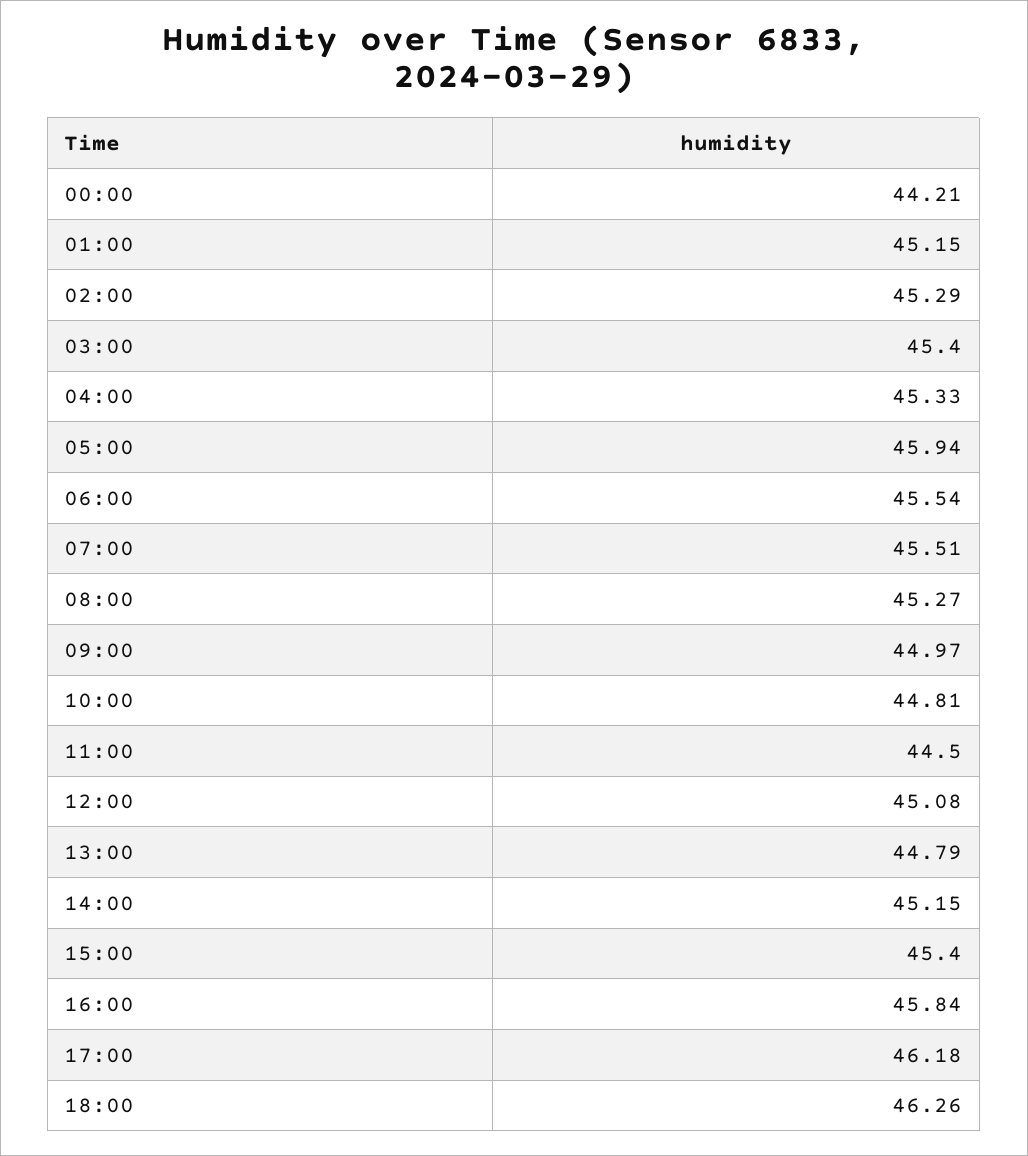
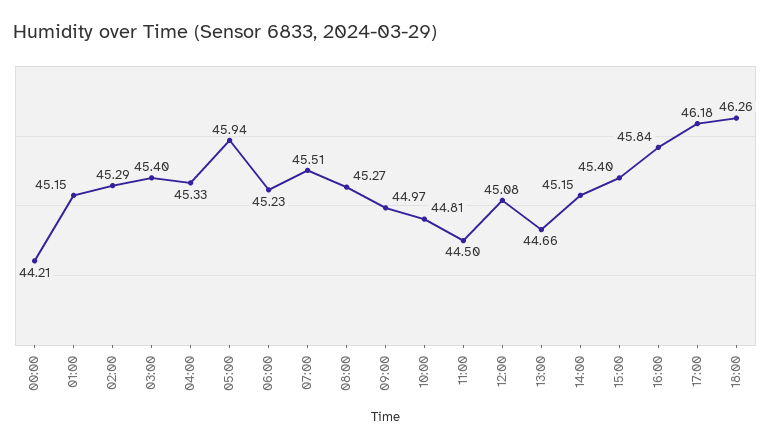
  {
    "00:00": 44.21,
    "01:00": 45.15,
    "02:00": 45.29,
    "03:00": 45.4,
    "04:00": 45.33,
    "05:00": 45.94,
-   "06:00": 45.54,
+   "06:00": 45.23,
    "07:00": 45.51,
    "08:00": 45.27,
    "09:00": 44.97,
    "10:00": 44.81,
    "11:00": 44.5,
    "12:00": 45.08,
-   "13:00": 44.79,
+   "13:00": 44.66,
    "14:00": 45.15,
    "15:00": 45.4,
    "16:00": 45.84,
    "17:00": 46.18,
    "18:00": 46.26
  }

